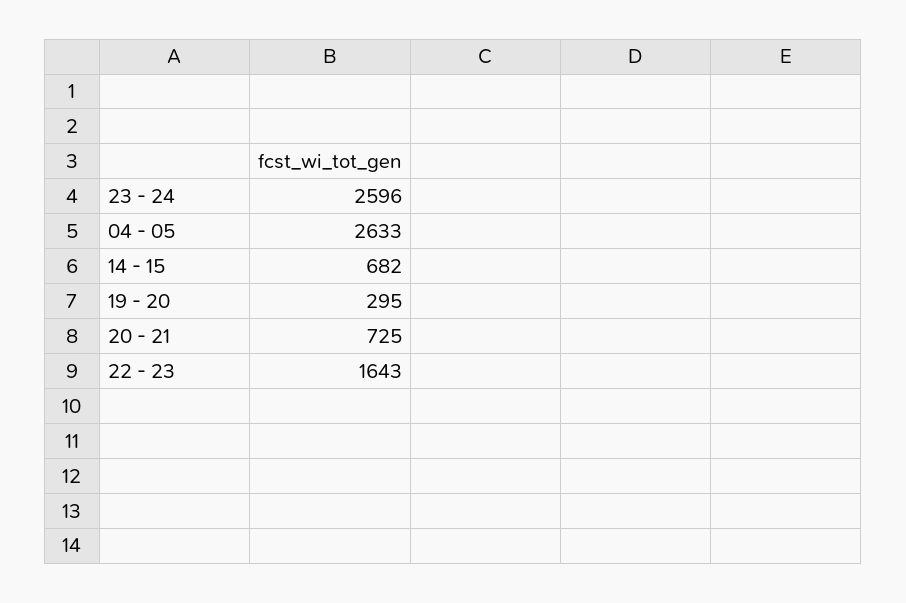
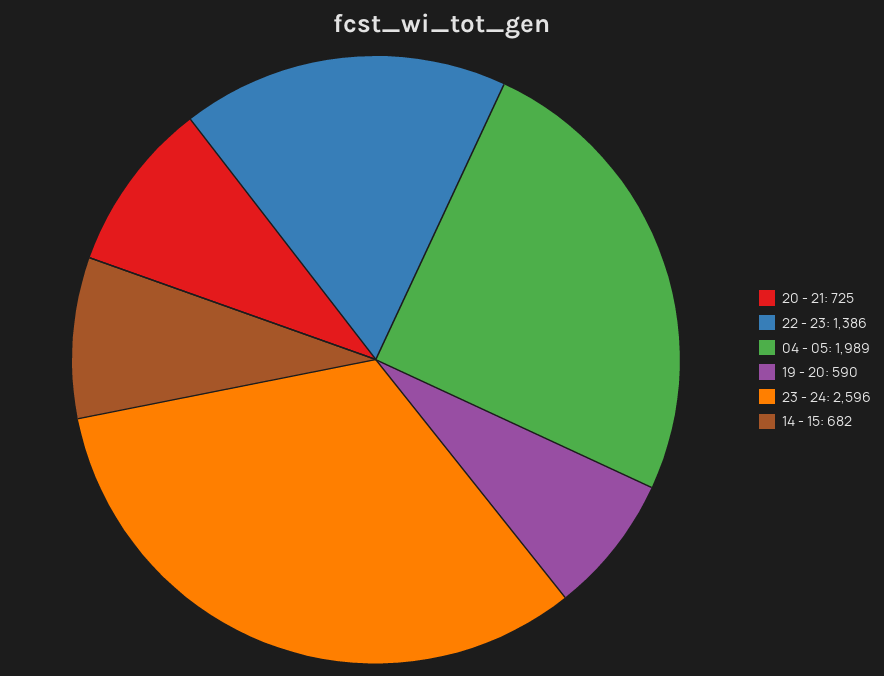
  {
    "23 - 24": 2596,
-   "04 - 05": 2633,
+   "04 - 05": 1989,
    "14 - 15": 682,
-   "19 - 20": 295,
+   "19 - 20": 590,
    "20 - 21": 725,
-   "22 - 23": 1643
+   "22 - 23": 1386
  }

